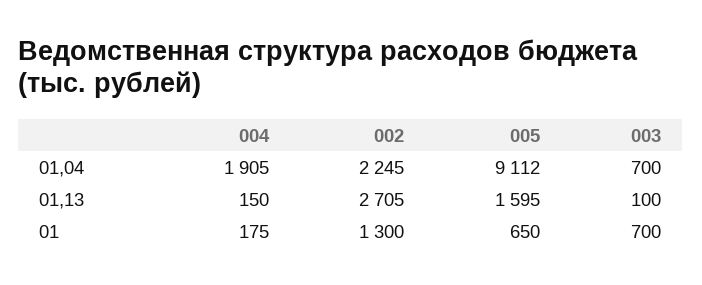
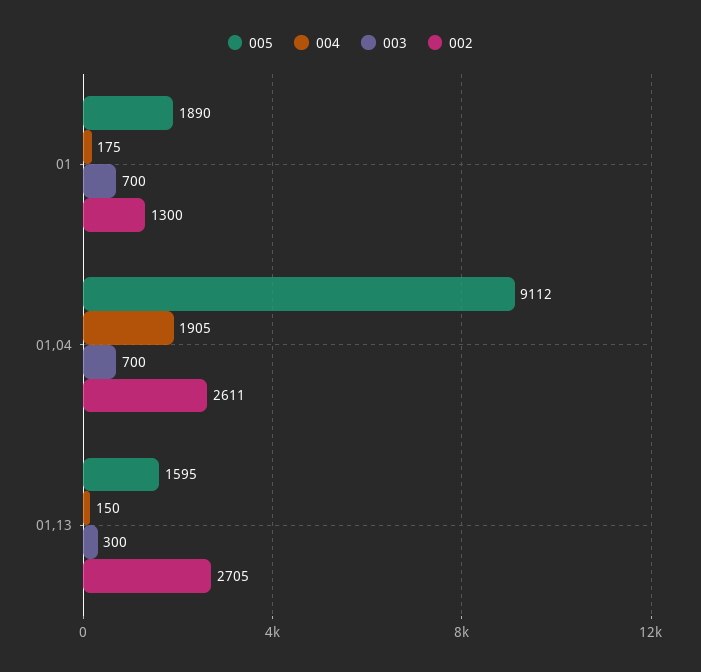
  {
    "004": {
      "01,04": 1905,
      "01,13": 150,
      "01": 175
    },
    "002": {
-     "01,04": 2245,
+     "01,04": 2611,
      "01,13": 2705,
      "01": 1300
    },
    "005": {
      "01,04": 9112,
      "01,13": 1595,
-     "01": 650
+     "01": 1890
    },
    "003": {
      "01,04": 700,
-     "01,13": 100,
+     "01,13": 300,
      "01": 700
    }
  }

